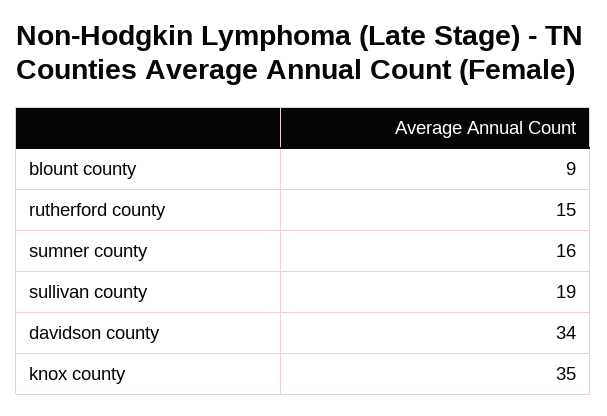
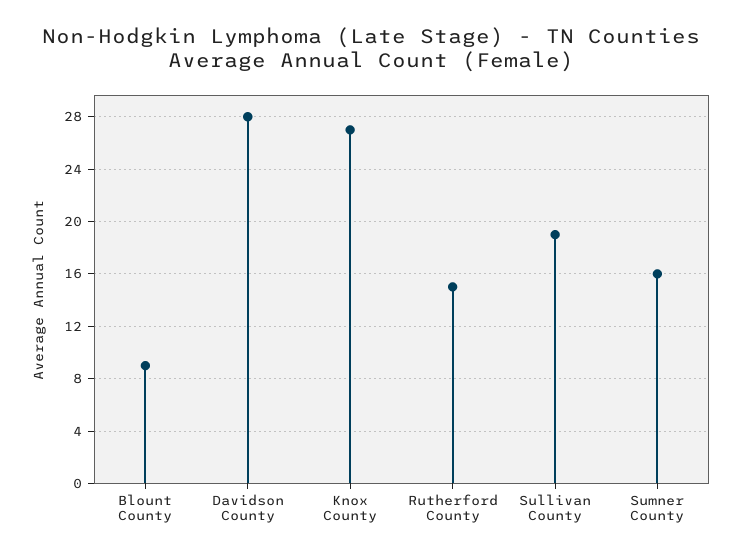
  {
    "blount county": 9,
    "rutherford county": 15,
    "sumner county": 16,
    "sullivan county": 19,
-   "davidson county": 34,
+   "davidson county": 28,
-   "knox county": 35
+   "knox county": 27
  }

